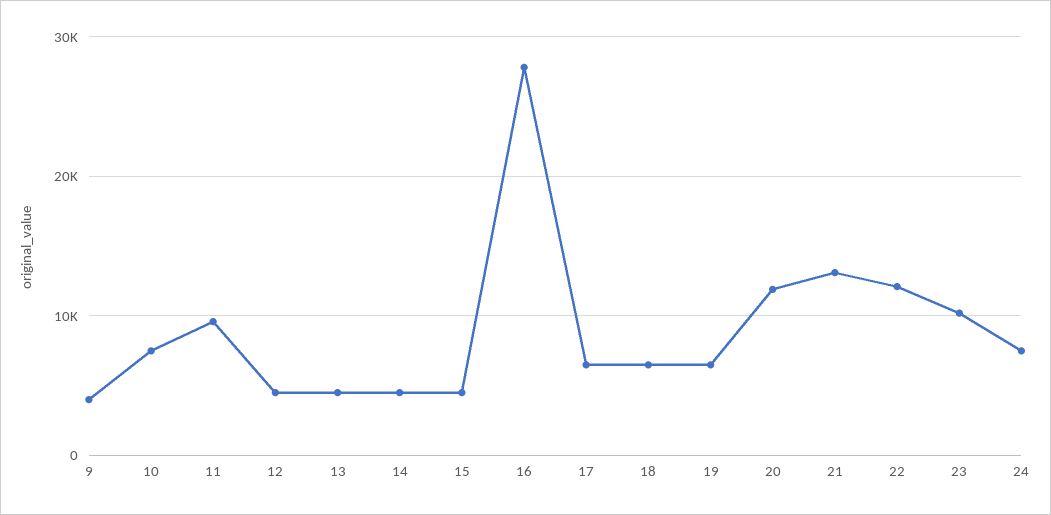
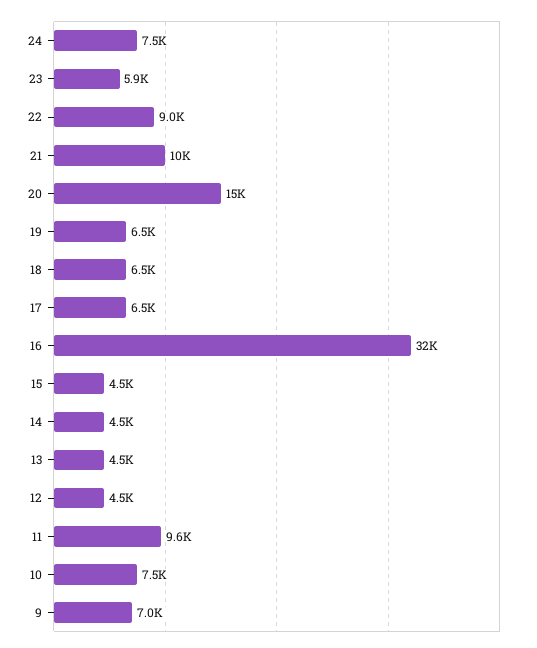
  {
-   "9": 4000,
+   "9": 7000,
    "10": 7500,
    "11": 9600,
    "12": 4500,
    "13": 4500,
    "14": 4500,
    "15": 4500,
-   "16": 28000,
+   "16": 32000,
    "17": 6500,
    "18": 6500,
    "19": 6500,
-   "20": 12000,
+   "20": 15000,
-   "21": 13000,
+   "21": 10000,
-   "22": 12000,
+   "22": 9000,
-   "23": 10000,
+   "23": 5900,
    "24": 7500
  }

